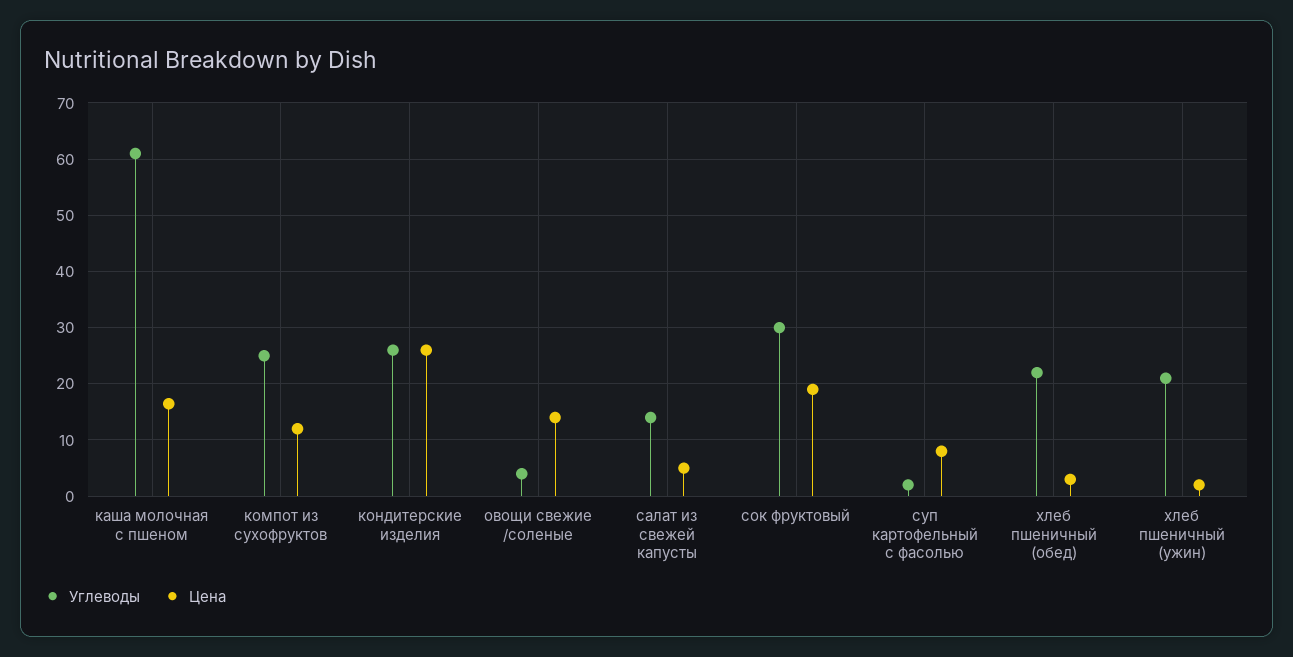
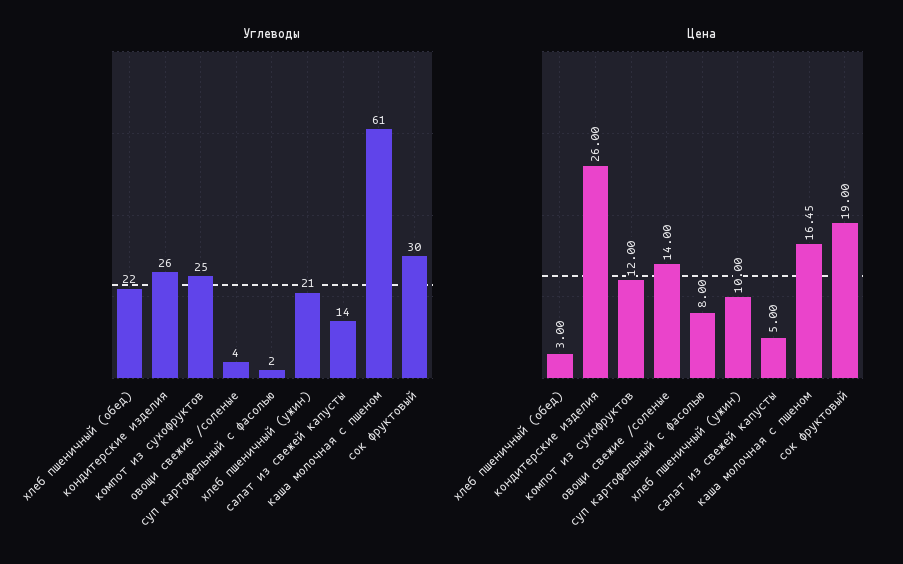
  {
    "Углеводы": {
      "каша молочная с пшеном": 61,
      "компот из сухофруктов": 25,
      "кондитерские изделия": 26,
      "овощи свежие /соленые": 4,
      "салат из свежей капусты": 14,
      "сок фруктовый": 30,
      "суп картофельный с фасолью": 2,
      "хлеб пшеничный (обед)": 22,
      "хлеб пшеничный (ужин)": 21
    },
    "Цена": {
      "каша молочная с пшеном": 16.45,
      "компот из сухофруктов": 12,
      "кондитерские изделия": 26,
      "овощи свежие /соленые": 14,
      "салат из свежей капусты": 5,
      "сок фруктовый": 19,
      "суп картофельный с фасолью": 8,
      "хлеб пшеничный (обед)": 3,
-     "хлеб пшеничный (ужин)": 2
+     "хлеб пшеничный (ужин)": 10
    }
  }

